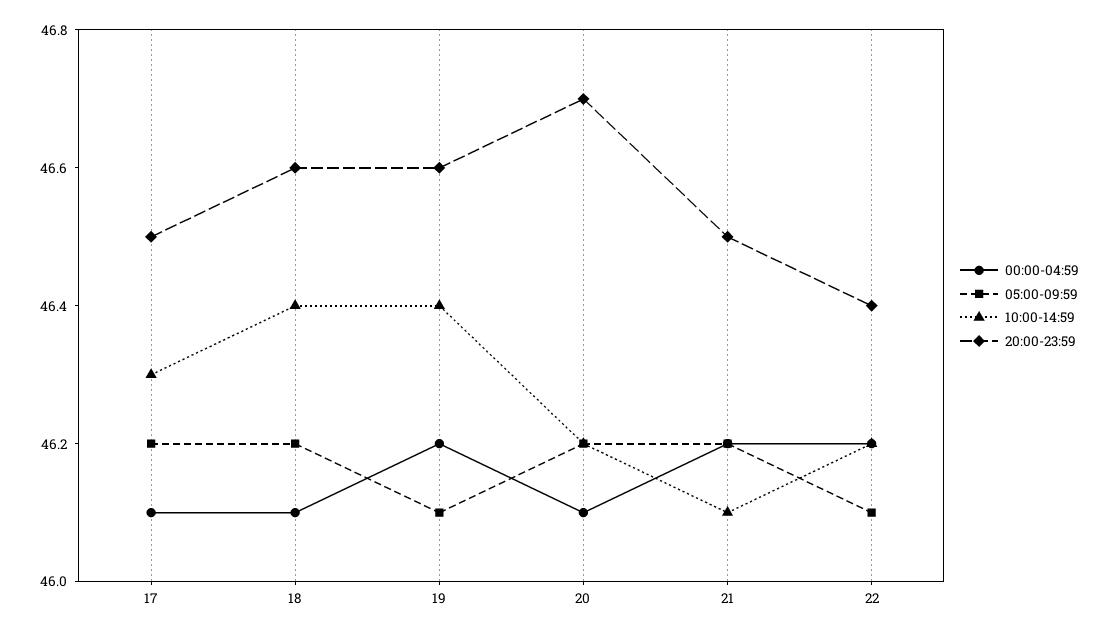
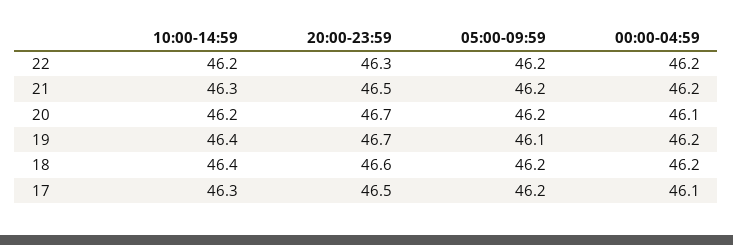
  {
    "00:00-04:59": {
      "17": 46.1,
-     "18": 46.1,
+     "18": 46.2,
      "19": 46.2,
      "20": 46.1,
      "21": 46.2,
      "22": 46.2
    },
    "05:00-09:59": {
      "17": 46.2,
      "18": 46.2,
      "19": 46.1,
      "20": 46.2,
      "21": 46.2,
-     "22": 46.1
+     "22": 46.2
    },
    "10:00-14:59": {
      "17": 46.3,
      "18": 46.4,
      "19": 46.4,
      "20": 46.2,
-     "21": 46.1,
+     "21": 46.3,
      "22": 46.2
    },
    "20:00-23:59": {
      "17": 46.5,
      "18": 46.6,
-     "19": 46.6,
+     "19": 46.7,
      "20": 46.7,
      "21": 46.5,
-     "22": 46.4
+     "22": 46.3
    }
  }

